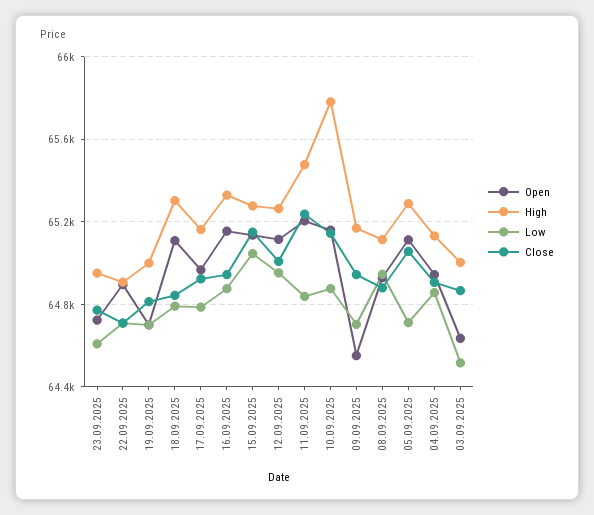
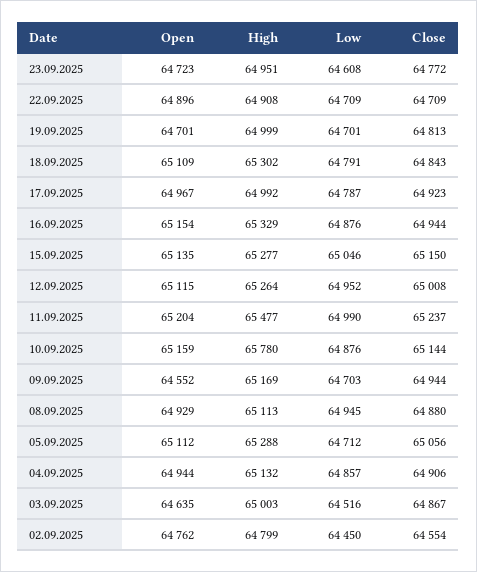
  {
    "Open": {
      "23.09.2025": 64723,
      "22.09.2025": 64896,
      "19.09.2025": 64701,
      "18.09.2025": 65109,
      "17.09.2025": 64967,
      "16.09.2025": 65154,
      "15.09.2025": 65135,
      "12.09.2025": 65115,
      "11.09.2025": 65204,
      "10.09.2025": 65159,
      "09.09.2025": 64552,
      "08.09.2025": 64929,
      "05.09.2025": 65112,
      "04.09.2025": 64944,
-     "03.09.2025": 64635
+     "03.09.2025": 64635,
+     "02.09.2025": 64762
    },
    "High": {
      "23.09.2025": 64951,
      "22.09.2025": 64908,
      "19.09.2025": 64999,
      "18.09.2025": 65302,
-     "17.09.2025": 65150,
+     "17.09.2025": 64992,
      "16.09.2025": 65329,
      "15.09.2025": 65277,
      "12.09.2025": 65264,
      "11.09.2025": 65477,
      "10.09.2025": 65780,
      "09.09.2025": 65169,
      "08.09.2025": 65113,
      "05.09.2025": 65288,
      "04.09.2025": 65132,
-     "03.09.2025": 65003
+     "03.09.2025": 65003,
+     "02.09.2025": 64799
    },
    "Low": {
      "23.09.2025": 64608,
      "22.09.2025": 64709,
      "19.09.2025": 64701,
      "18.09.2025": 64791,
      "17.09.2025": 64787,
      "16.09.2025": 64876,
      "15.09.2025": 65046,
      "12.09.2025": 64952,
-     "11.09.2025": 64850,
+     "11.09.2025": 64990,
      "10.09.2025": 64876,
      "09.09.2025": 64703,
      "08.09.2025": 64945,
      "05.09.2025": 64712,
      "04.09.2025": 64857,
-     "03.09.2025": 64516
+     "03.09.2025": 64516,
+     "02.09.2025": 64450
    },
    "Close": {
      "23.09.2025": 64772,
      "22.09.2025": 64709,
      "19.09.2025": 64813,
      "18.09.2025": 64843,
      "17.09.2025": 64923,
      "16.09.2025": 64944,
      "15.09.2025": 65150,
      "12.09.2025": 65008,
      "11.09.2025": 65237,
      "10.09.2025": 65144,
      "09.09.2025": 64944,
      "08.09.2025": 64880,
      "05.09.2025": 65056,
      "04.09.2025": 64906,
-     "03.09.2025": 64867
+     "03.09.2025": 64867,
+     "02.09.2025": 64554
    }
  }

